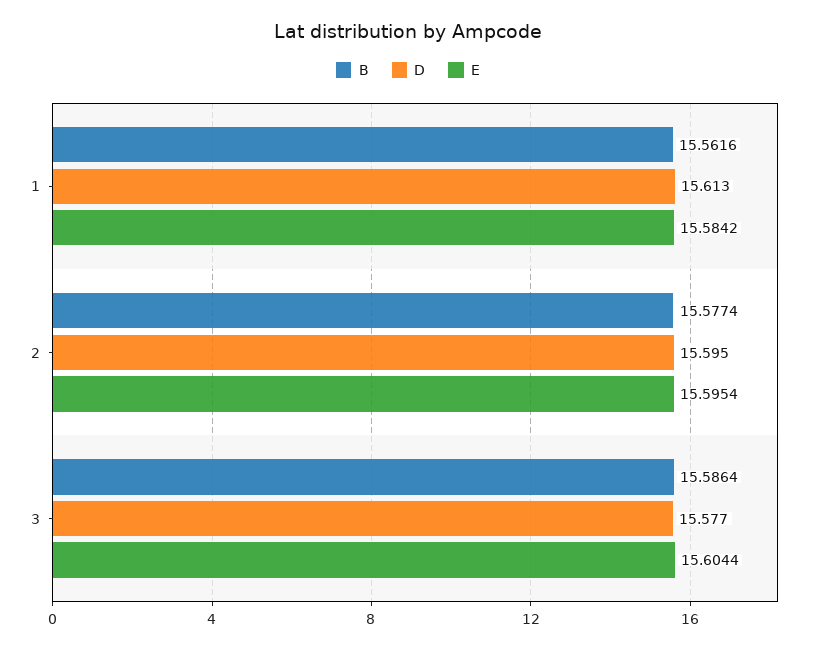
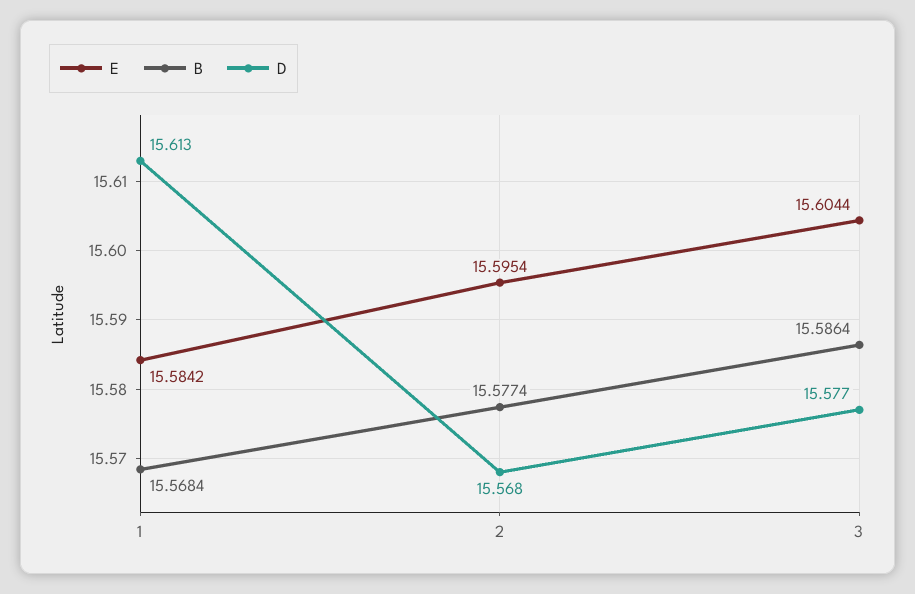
  {
    "B": {
-     "1": 15.5616,
+     "1": 15.5684,
      "2": 15.5774,
      "3": 15.5864
    },
    "D": {
      "1": 15.613,
-     "2": 15.595,
+     "2": 15.568,
      "3": 15.577
    },
    "E": {
      "1": 15.5842,
      "2": 15.5954,
      "3": 15.6044
    }
  }

